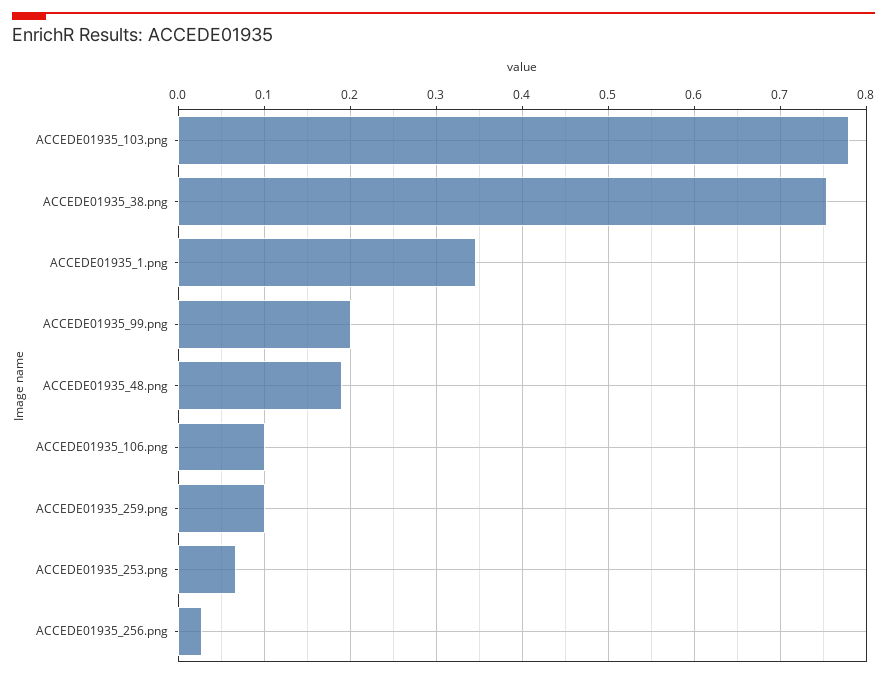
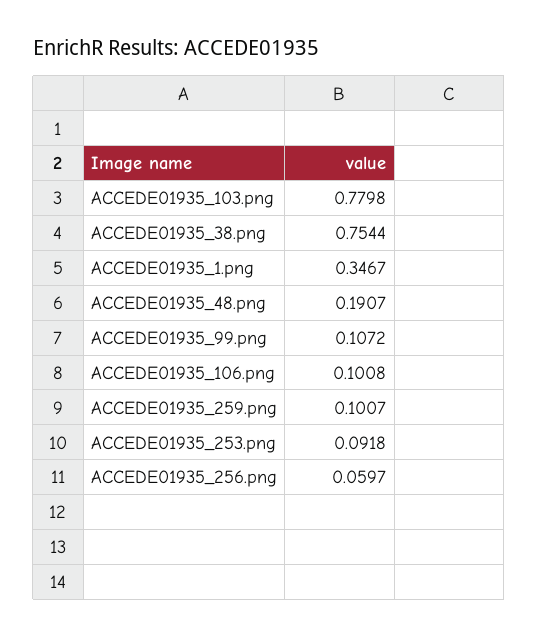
  {
    "ACCEDE01935_103.png": 0.7798,
    "ACCEDE01935_38.png": 0.7544,
    "ACCEDE01935_1.png": 0.3467,
-   "ACCEDE01935_99.png": 0.2,
+   "ACCEDE01935_99.png": 0.1072,
    "ACCEDE01935_48.png": 0.1907,
    "ACCEDE01935_106.png": 0.1008,
    "ACCEDE01935_259.png": 0.1007,
-   "ACCEDE01935_253.png": 0.07,
+   "ACCEDE01935_253.png": 0.0918,
-   "ACCEDE01935_256.png": 0.03
+   "ACCEDE01935_256.png": 0.0597
  }

